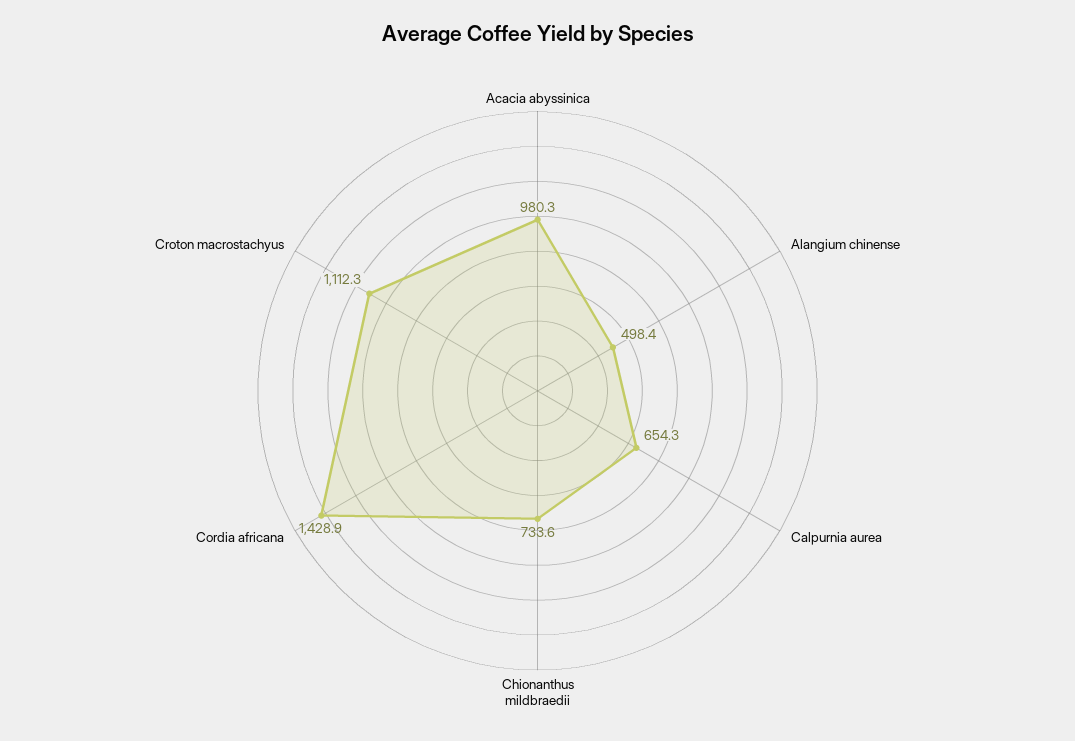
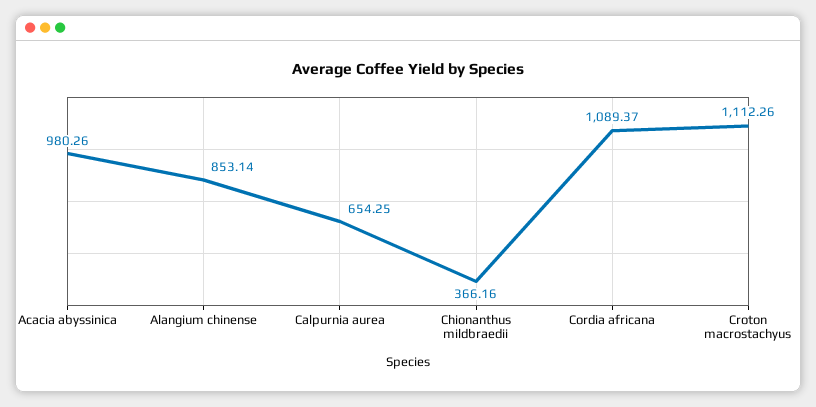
  {
    "Acacia abyssinica": 980.26,
-   "Alangium chinense": 498.4,
+   "Alangium chinense": 853.14,
    "Calpurnia aurea": 654.25,
-   "Chionanthus mildbraedii": 733.6,
+   "Chionanthus mildbraedii": 366.16,
-   "Cordia africana": 1428.9,
+   "Cordia africana": 1089.37,
    "Croton macrostachyus": 1112.26
  }

